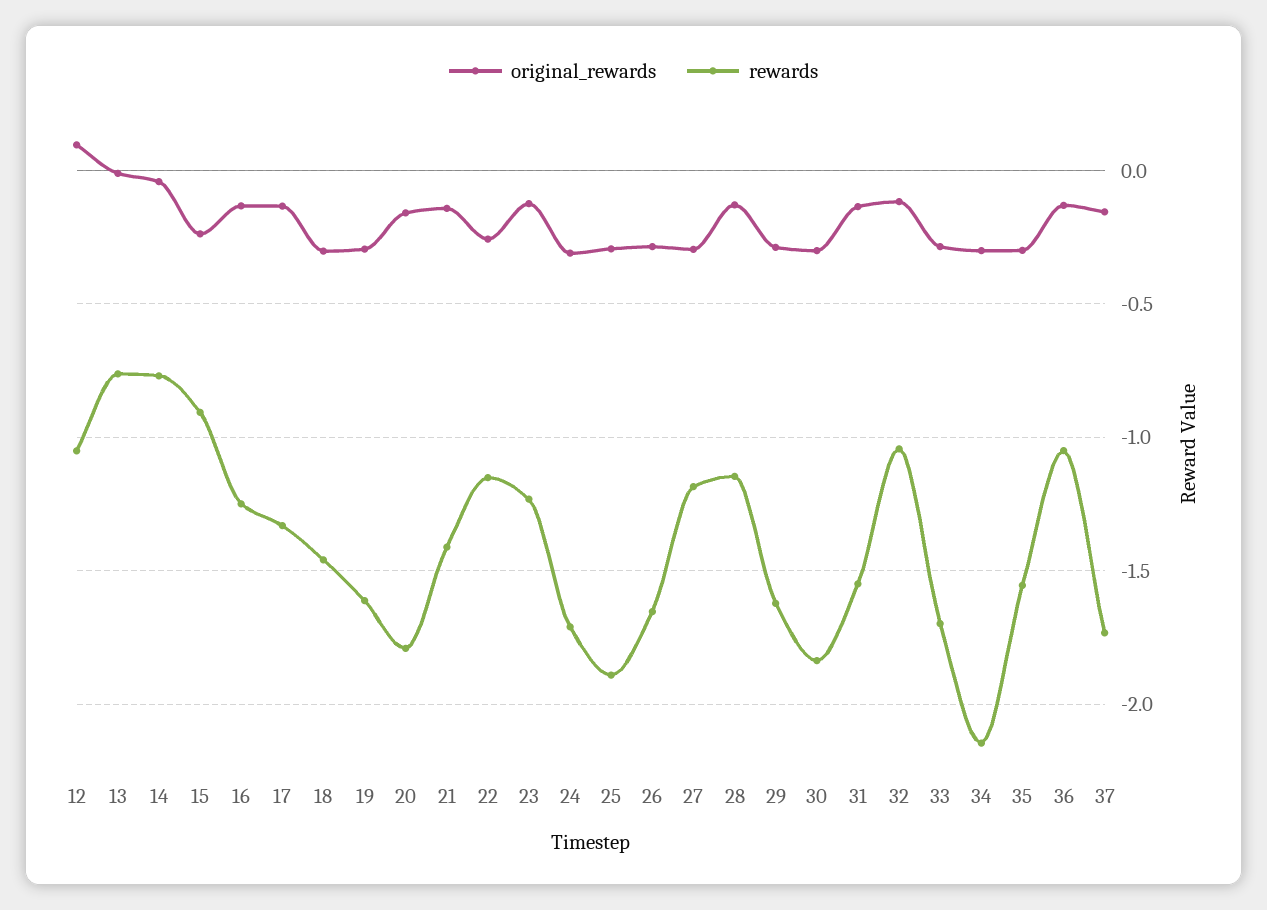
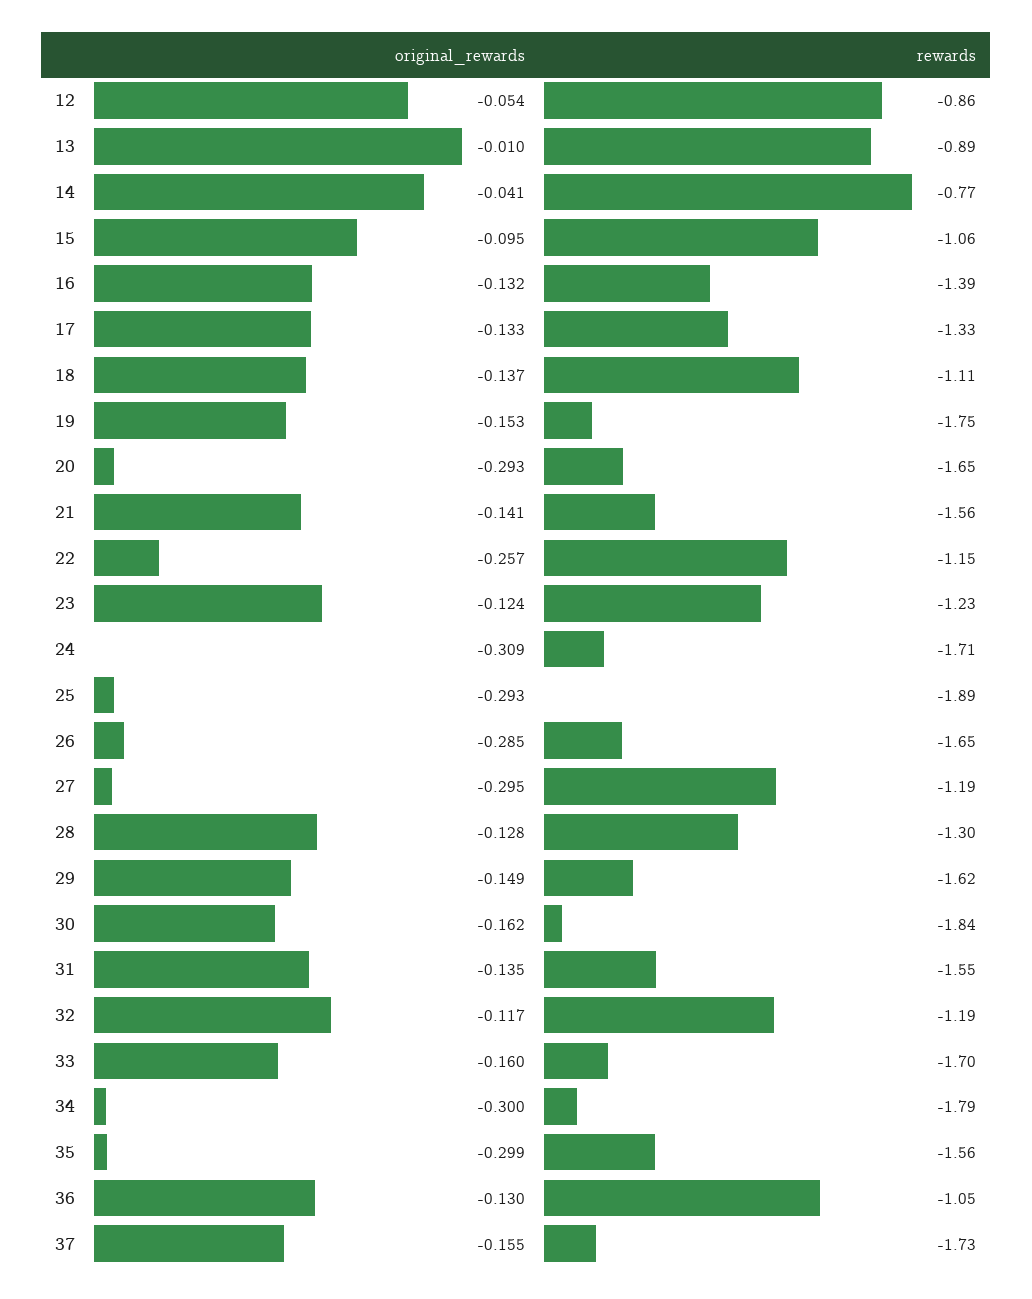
  {
    "original_rewards": {
-     "12": 0.1,
+     "12": -0.054,
      "13": -0.01,
      "14": -0.041,
-     "15": -0.25,
+     "15": -0.095,
      "16": -0.132,
      "17": -0.133,
-     "18": -0.3,
+     "18": -0.137,
-     "19": -0.3,
+     "19": -0.153,
-     "20": -0.15,
+     "20": -0.293,
      "21": -0.141,
      "22": -0.257,
      "23": -0.124,
      "24": -0.309,
      "25": -0.293,
      "26": -0.285,
      "27": -0.295,
      "28": -0.128,
-     "29": -0.3,
+     "29": -0.149,
-     "30": -0.3,
+     "30": -0.162,
      "31": -0.135,
      "32": -0.117,
-     "33": -0.3,
+     "33": -0.16,
      "34": -0.3,
      "35": -0.299,
      "36": -0.13,
      "37": -0.155
    },
    "rewards": {
-     "12": -1.05,
+     "12": -0.86,
-     "13": -0.75,
+     "13": -0.89,
      "14": -0.77,
-     "15": -0.9,
+     "15": -1.06,
-     "16": -1.25,
+     "16": -1.39,
      "17": -1.33,
-     "18": -1.45,
+     "18": -1.11,
-     "19": -1.6,
+     "19": -1.75,
-     "20": -1.8,
+     "20": -1.65,
-     "21": -1.4,
+     "21": -1.56,
      "22": -1.15,
      "23": -1.23,
      "24": -1.71,
      "25": -1.89,
      "26": -1.65,
      "27": -1.19,
-     "28": -1.15,
+     "28": -1.3,
      "29": -1.62,
      "30": -1.84,
      "31": -1.55,
-     "32": -1.05,
+     "32": -1.19,
      "33": -1.7,
-     "34": -2.15,
+     "34": -1.79,
      "35": -1.56,
      "36": -1.05,
      "37": -1.73
    }
  }

